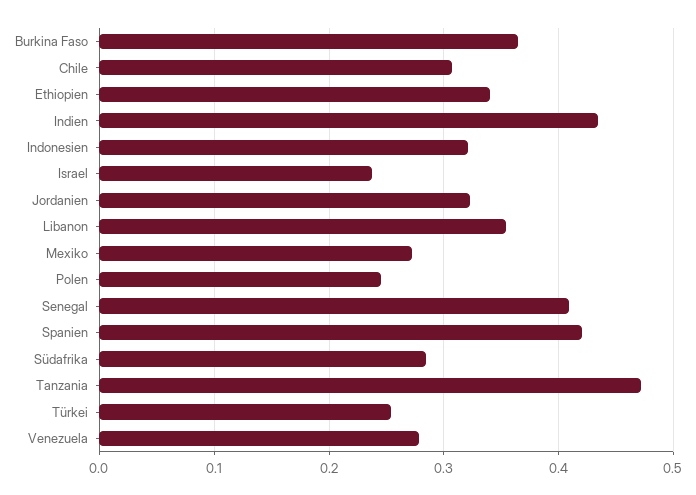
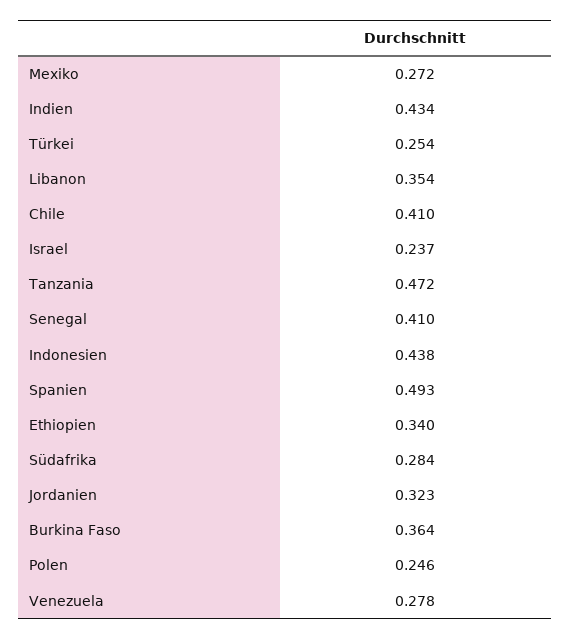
  {
    "Burkina Faso": 0.364,
-   "Chile": 0.31,
+   "Chile": 0.41,
    "Ethiopien": 0.34,
    "Indien": 0.434,
-   "Indonesien": 0.32,
+   "Indonesien": 0.438,
    "Israel": 0.237,
    "Jordanien": 0.323,
    "Libanon": 0.354,
    "Mexiko": 0.272,
    "Polen": 0.246,
    "Senegal": 0.41,
-   "Spanien": 0.42,
+   "Spanien": 0.493,
    "Südafrika": 0.284,
    "Tanzania": 0.472,
    "Türkei": 0.254,
    "Venezuela": 0.278
  }

